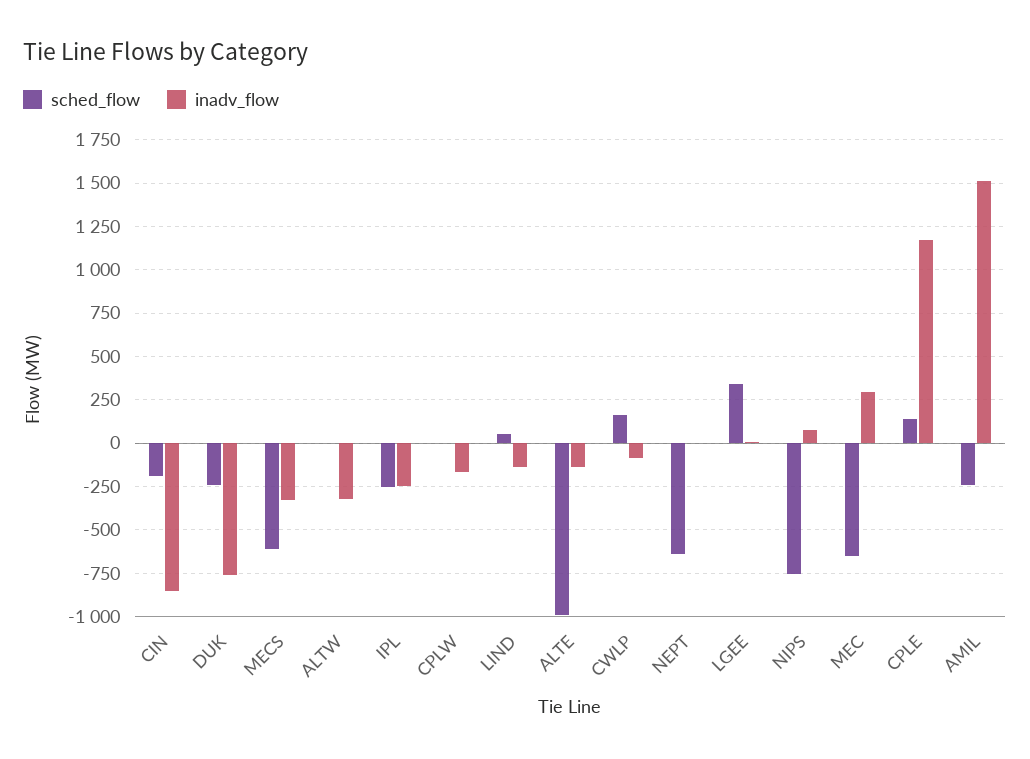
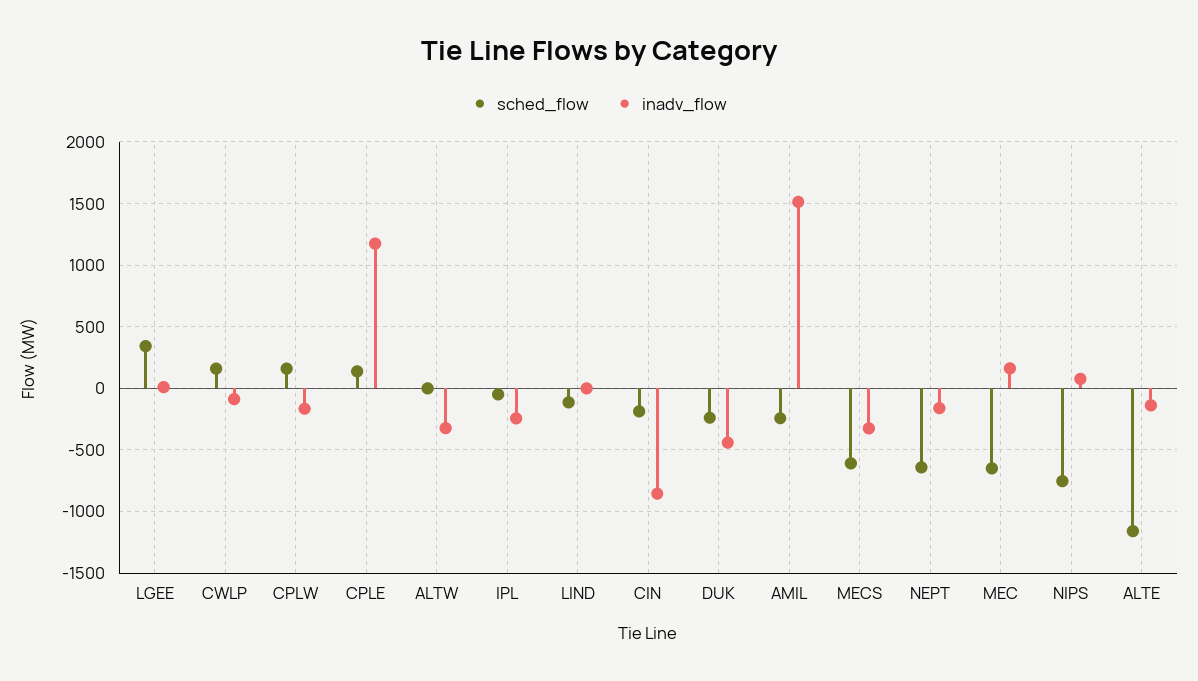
  {
    "sched_flow": {
      "CIN": -200,
      "DUK": -250,
      "MECS": -600,
      "ALTW": 0,
-     "IPL": -250,
+     "IPL": -50,
-     "CPLW": 0,
+     "CPLW": 150,
-     "LIND": 50,
+     "LIND": -100,
-     "ALTE": -1000,
+     "ALTE": -1150,
      "CWLP": 150,
      "NEPT": -650,
      "LGEE": 350,
      "NIPS": -750,
      "MEC": -650,
      "CPLE": 150,
      "AMIL": -250
    },
    "inadv_flow": {
      "CIN": -850,
-     "DUK": -750,
+     "DUK": -450,
      "MECS": -350,
      "ALTW": -300,
      "IPL": -250,
      "CPLW": -150,
-     "LIND": -150,
+     "LIND": 0,
      "ALTE": -150,
      "CWLP": -100,
-     "NEPT": 0,
+     "NEPT": -150,
      "LGEE": 0,
      "NIPS": 100,
-     "MEC": 300,
+     "MEC": 150,
      "CPLE": 1150,
      "AMIL": 1500
    }
  }

